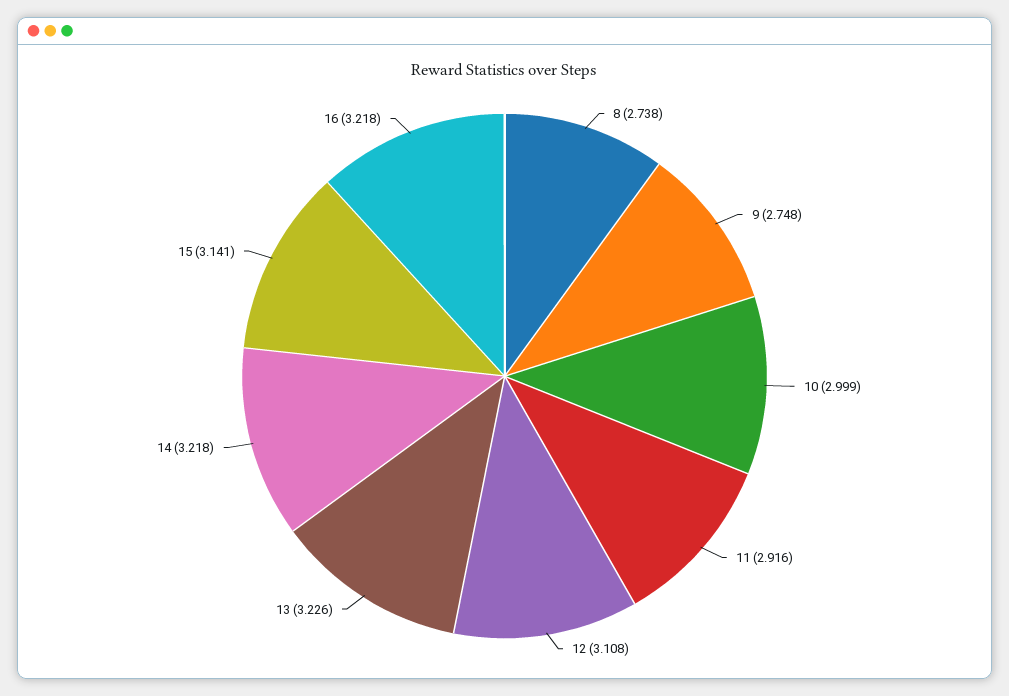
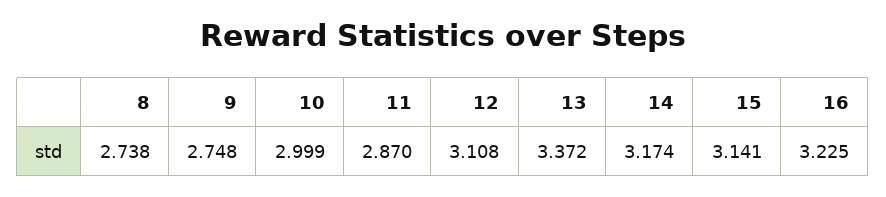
  {
    "8": 2.738,
    "9": 2.748,
    "10": 2.999,
-   "11": 2.916,
+   "11": 2.87,
    "12": 3.108,
-   "13": 3.226,
+   "13": 3.372,
-   "14": 3.218,
+   "14": 3.174,
    "15": 3.141,
-   "16": 3.218
+   "16": 3.225
  }

